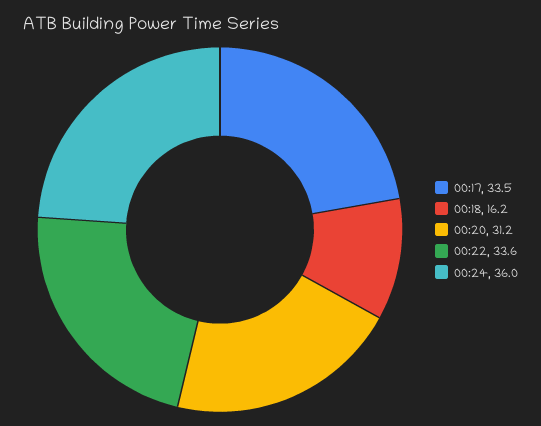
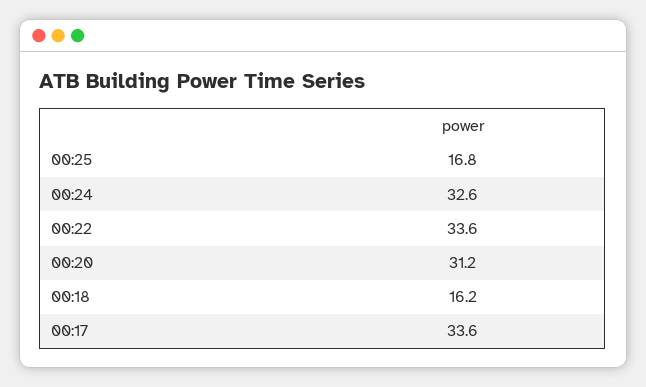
  {
-   "00:17": 33.5,
+   "00:17": 33.6,
    "00:18": 16.2,
    "00:20": 31.2,
    "00:22": 33.6,
-   "00:24": 36
+   "00:24": 32.6,
+   "00:25": 16.8
  }

